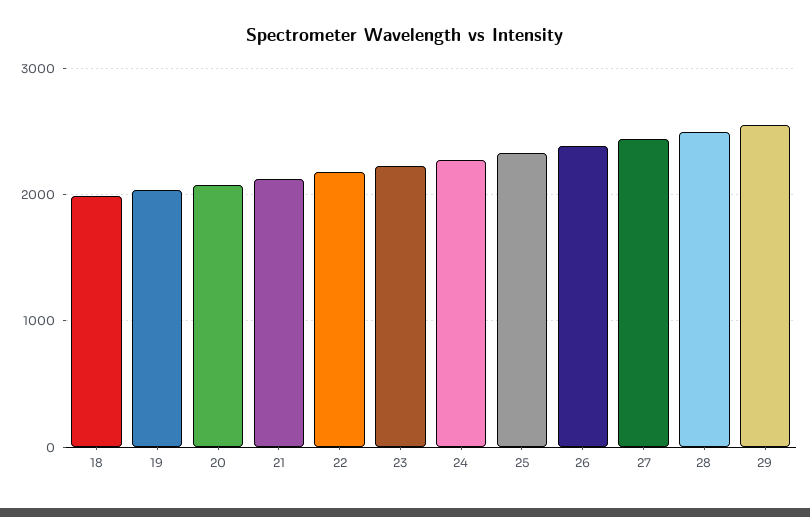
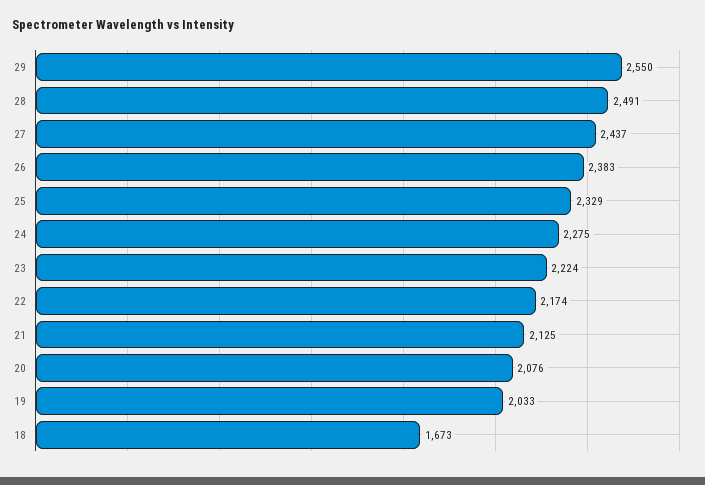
  {
-   "18": 2000,
+   "18": 1673,
    "19": 2033,
    "20": 2076,
    "21": 2125,
    "22": 2174,
    "23": 2224,
    "24": 2275,
    "25": 2329,
    "26": 2383,
    "27": 2437,
    "28": 2491,
    "29": 2550
  }

